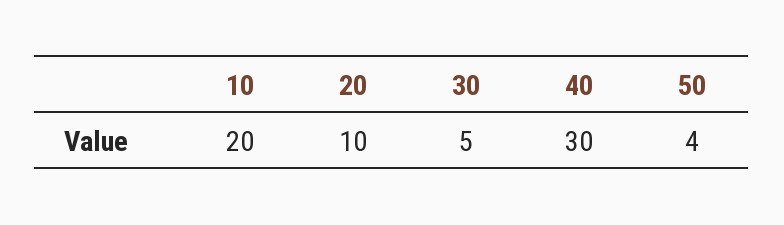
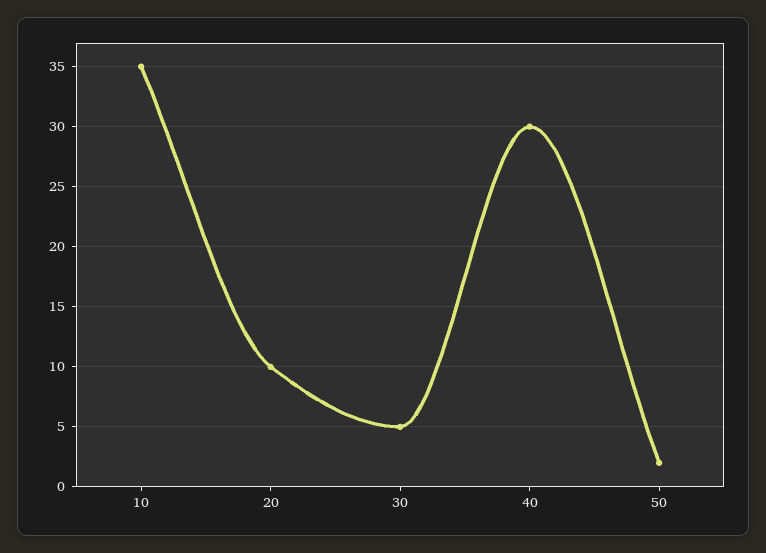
  {
-   "10": 20,
+   "10": 35,
    "20": 10,
    "30": 5,
    "40": 30,
-   "50": 4
+   "50": 2
  }

